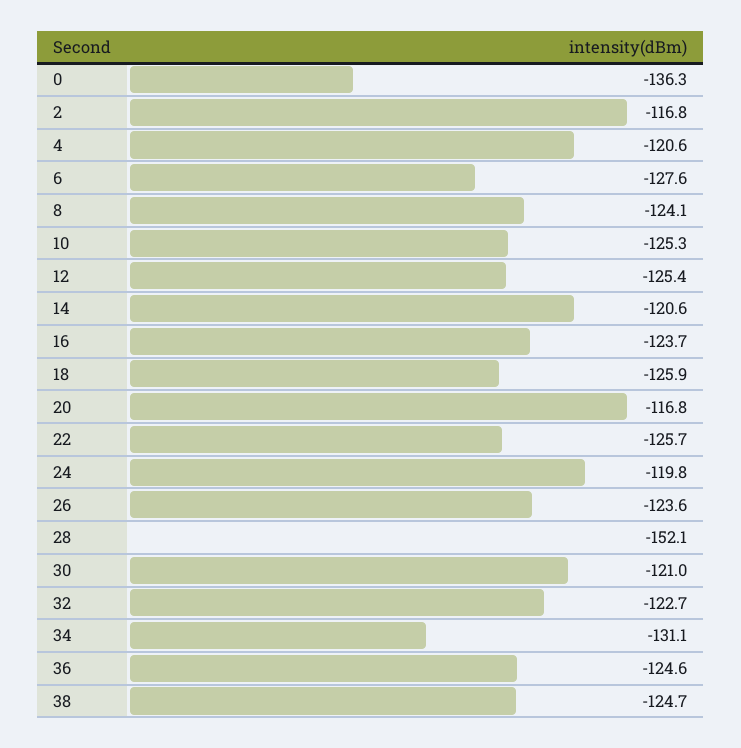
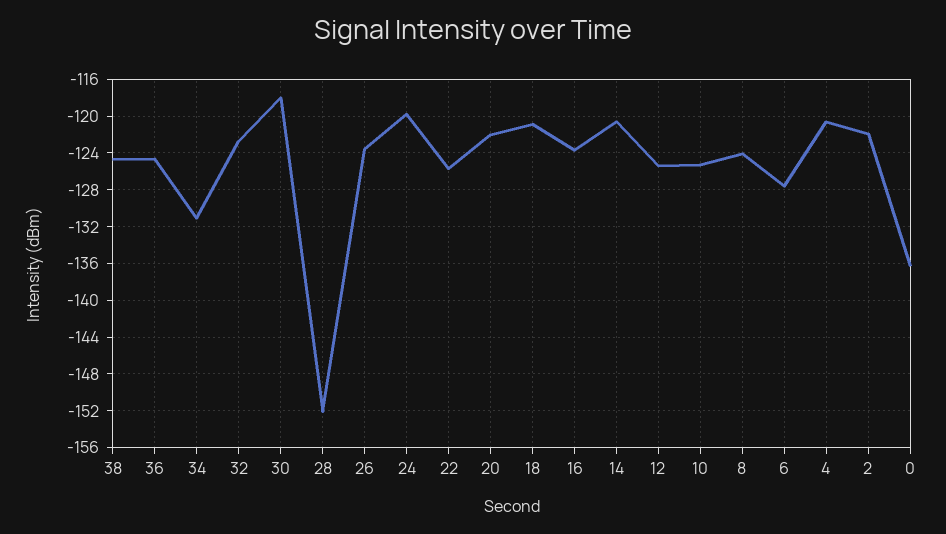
  {
    "0": -136.3,
-   "2": -116.8,
+   "2": -122,
    "4": -120.6,
    "6": -127.6,
    "8": -124.1,
    "10": -125.3,
    "12": -125.4,
    "14": -120.6,
    "16": -123.7,
-   "18": -125.9,
+   "18": -121,
-   "20": -116.8,
+   "20": -122,
    "22": -125.7,
    "24": -119.8,
    "26": -123.6,
    "28": -152.1,
-   "30": -121,
+   "30": -118,
    "32": -122.7,
    "34": -131.1,
    "36": -124.6,
    "38": -124.7
  }

